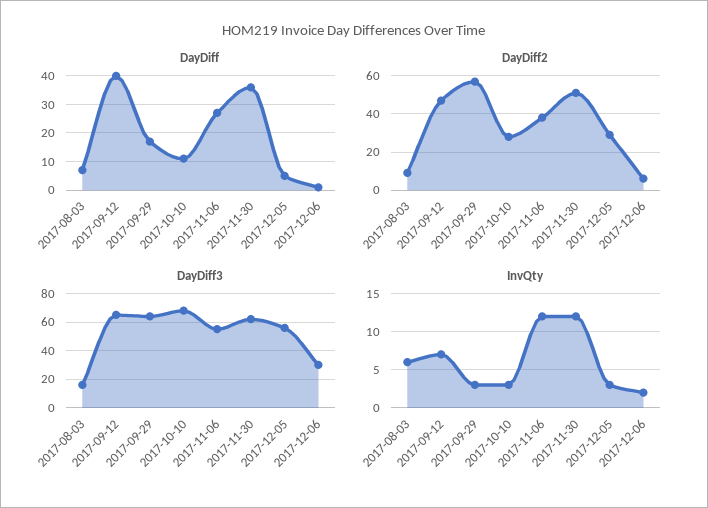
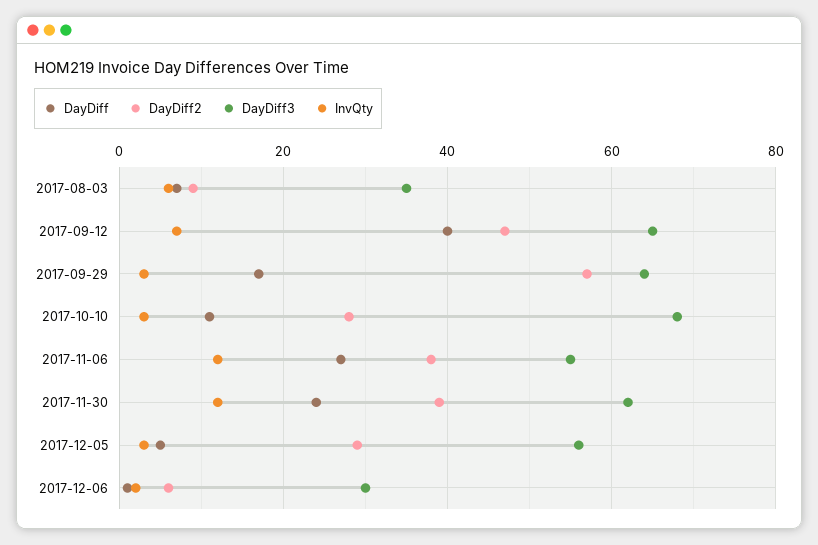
  {
    "DayDiff": {
      "2017-08-03": 5,
      "2017-09-12": 40,
      "2017-09-29": 15,
      "2017-10-10": 10,
      "2017-11-06": 25,
-     "2017-11-30": 35,
+     "2017-11-30": 25,
      "2017-12-05": 5,
      "2017-12-06": 0
    },
    "DayDiff2": {
      "2017-08-03": 10,
      "2017-09-12": 45,
      "2017-09-29": 55,
      "2017-10-10": 30,
      "2017-11-06": 40,
-     "2017-11-30": 50,
+     "2017-11-30": 40,
      "2017-12-05": 30,
      "2017-12-06": 5
    },
    "DayDiff3": {
-     "2017-08-03": 15,
+     "2017-08-03": 35,
      "2017-09-12": 65,
      "2017-09-29": 65,
      "2017-10-10": 70,
      "2017-11-06": 55,
      "2017-11-30": 60,
      "2017-12-05": 55,
      "2017-12-06": 30
    },
    "InvQty": {
      "2017-08-03": 6,
      "2017-09-12": 7,
      "2017-09-29": 3,
      "2017-10-10": 3,
      "2017-11-06": 12,
      "2017-11-30": 12,
      "2017-12-05": 3,
      "2017-12-06": 2
    }
  }

